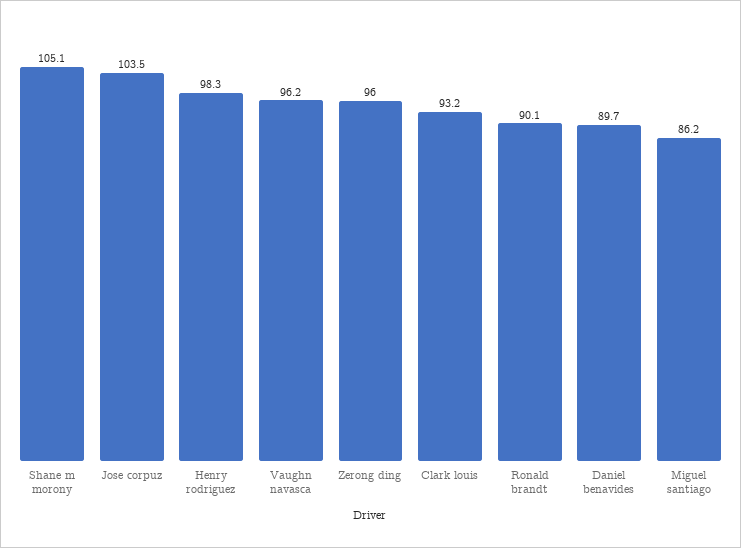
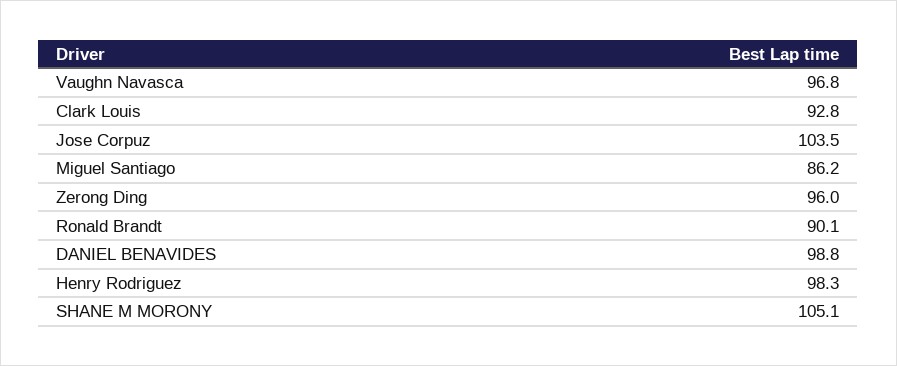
  {
    "Shane m morony": 105.1,
    "Jose corpuz": 103.5,
    "Henry rodriguez": 98.3,
-   "Vaughn navasca": 96.2,
+   "Vaughn navasca": 96.8,
    "Zerong ding": 96,
-   "Clark louis": 93.2,
+   "Clark louis": 92.8,
    "Ronald brandt": 90.1,
-   "Daniel benavides": 89.7,
+   "Daniel benavides": 98.8,
    "Miguel santiago": 86.2
  }

